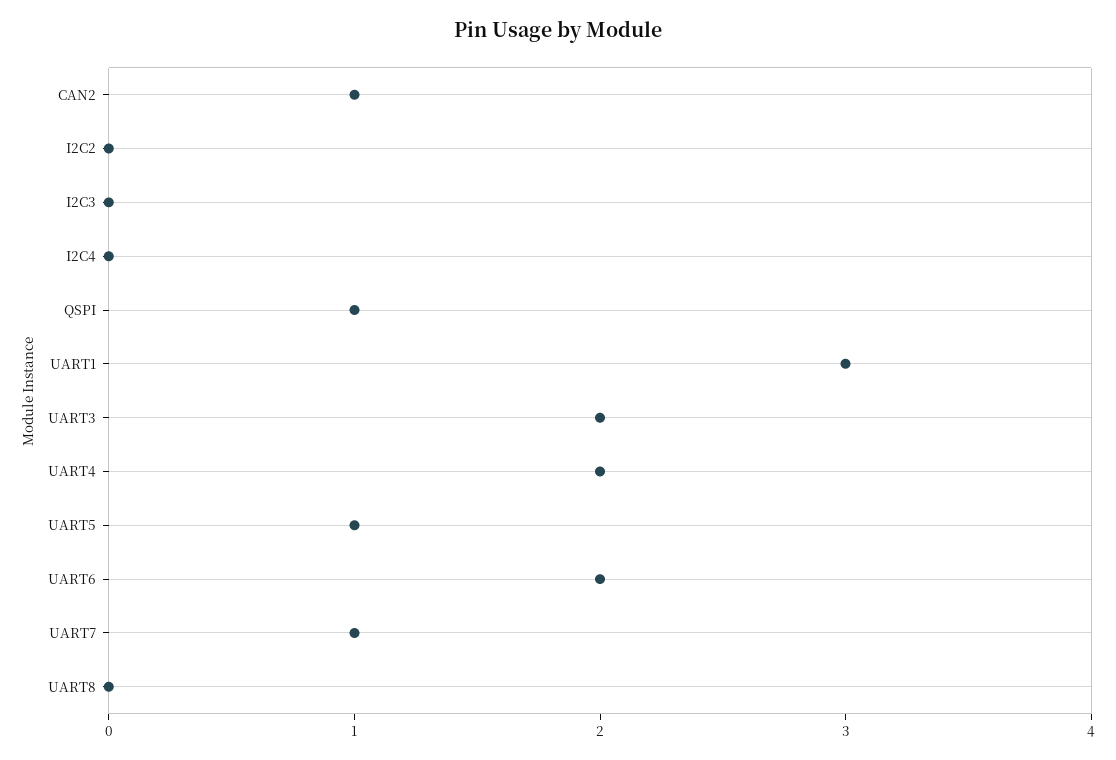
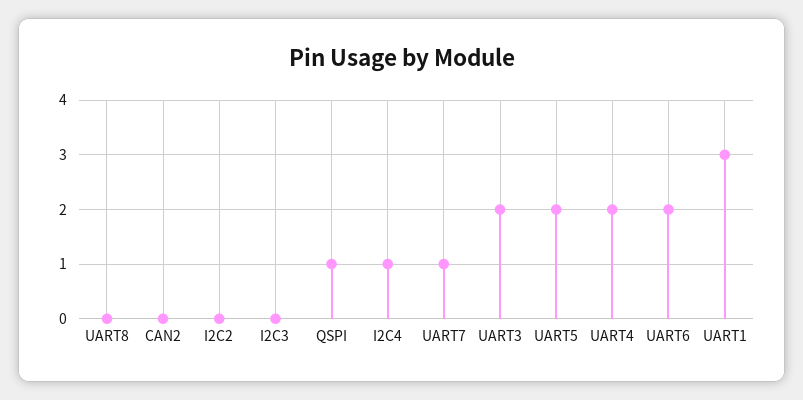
  {
-   "CAN2": 1,
+   "CAN2": 0,
    "I2C2": 0,
    "I2C3": 0,
-   "I2C4": 0,
+   "I2C4": 1,
    "QSPI": 1,
    "UART1": 3,
    "UART3": 2,
    "UART4": 2,
-   "UART5": 1,
+   "UART5": 2,
    "UART6": 2,
    "UART7": 1,
    "UART8": 0
  }

